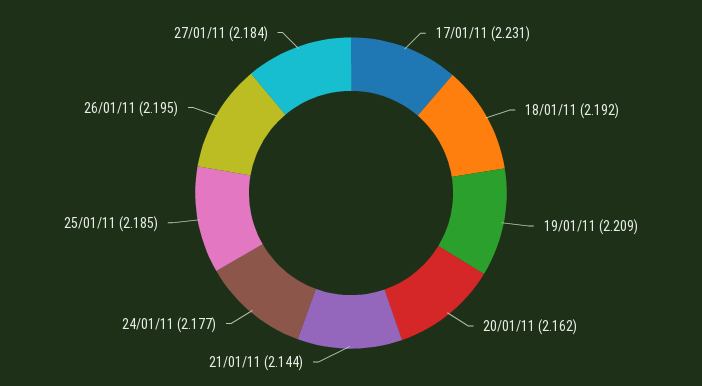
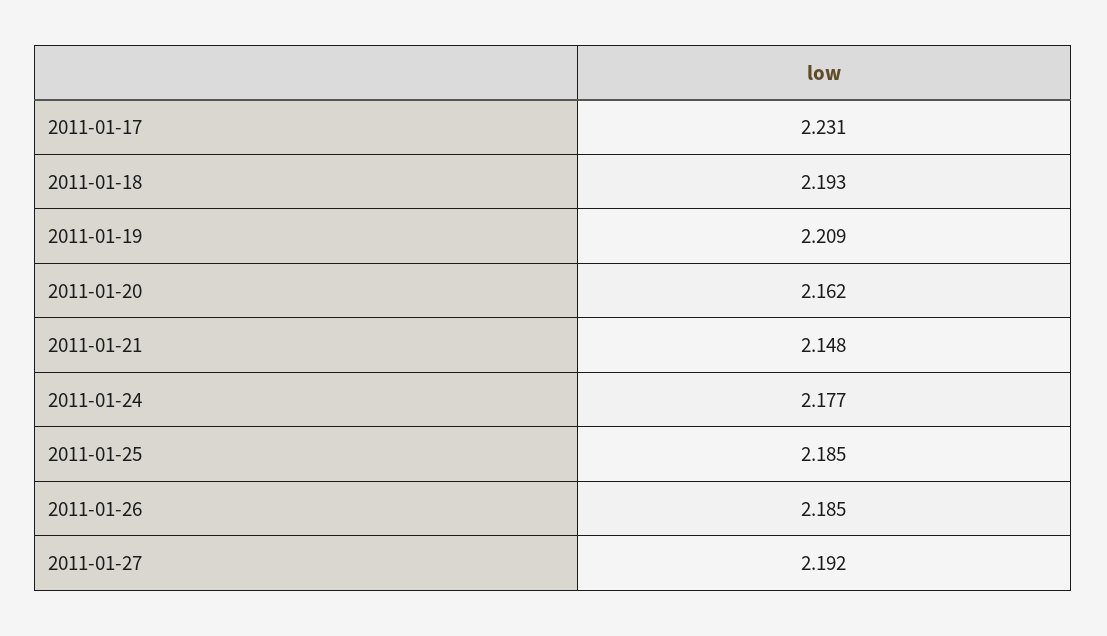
  {
    "17/01/11": 2.231,
-   "18/01/11": 2.192,
+   "18/01/11": 2.193,
    "19/01/11": 2.209,
    "20/01/11": 2.162,
-   "21/01/11": 2.144,
+   "21/01/11": 2.148,
    "24/01/11": 2.177,
    "25/01/11": 2.185,
-   "26/01/11": 2.195,
+   "26/01/11": 2.185,
-   "27/01/11": 2.184
+   "27/01/11": 2.192
  }

